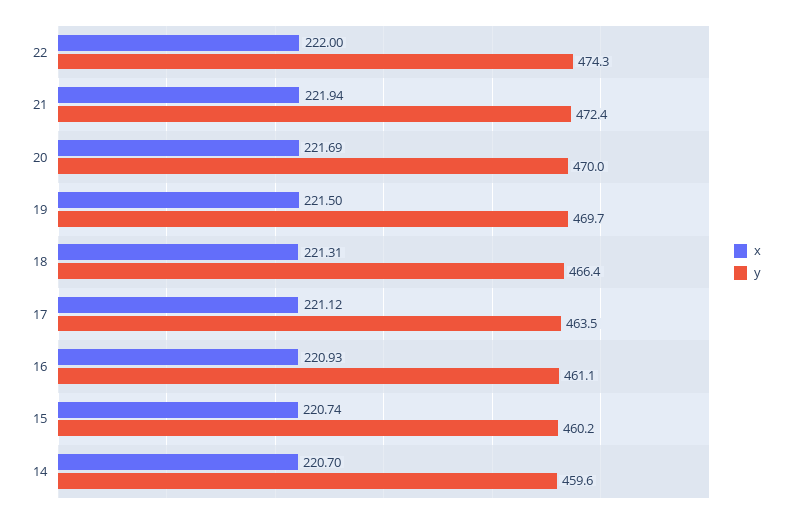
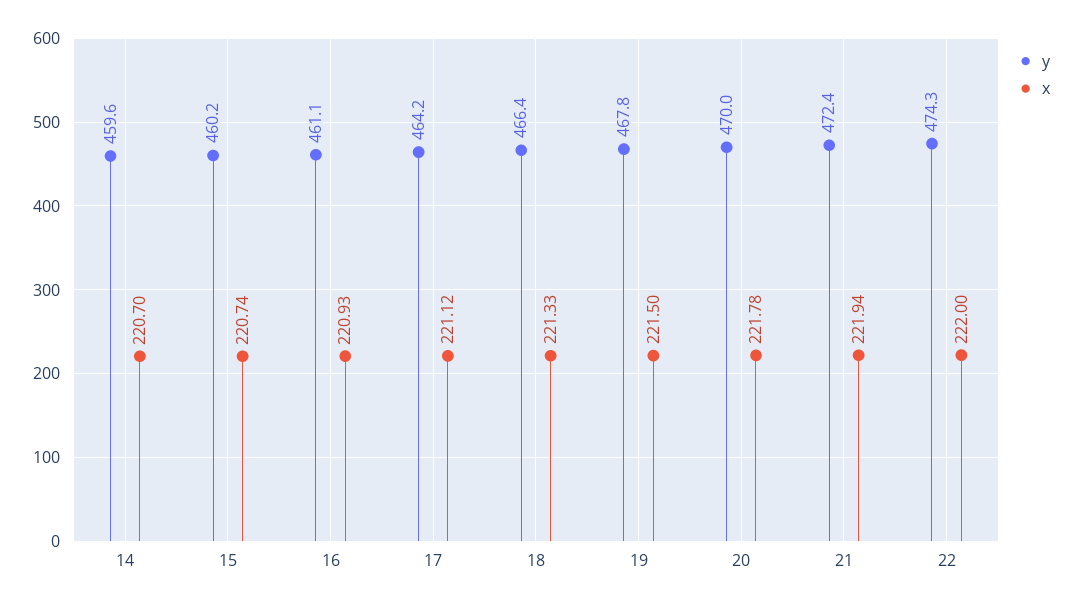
  {
    "x": {
      "22": 222,
      "21": 221.94,
-     "20": 221.69,
+     "20": 221.78,
      "19": 221.5,
-     "18": 221.31,
+     "18": 221.33,
      "17": 221.12,
      "16": 220.93,
      "15": 220.74,
      "14": 220.7
    },
    "y": {
      "22": 474.3,
      "21": 472.4,
      "20": 470,
-     "19": 469.7,
+     "19": 467.8,
      "18": 466.4,
-     "17": 463.5,
+     "17": 464.2,
      "16": 461.1,
      "15": 460.2,
      "14": 459.6
    }
  }

